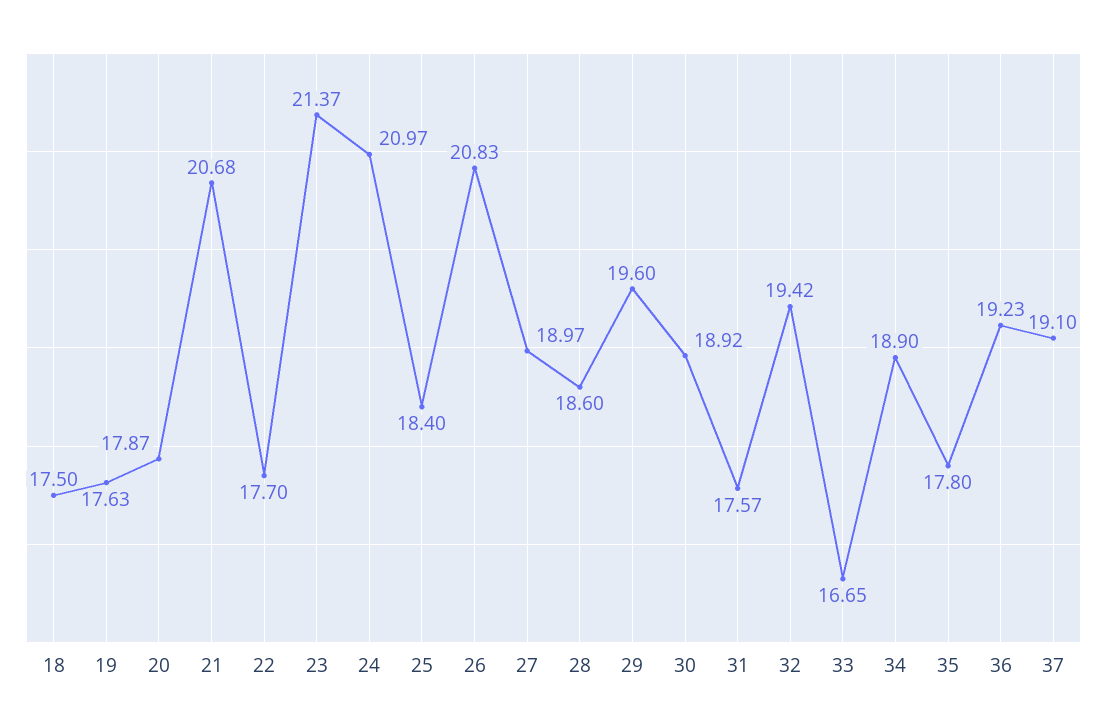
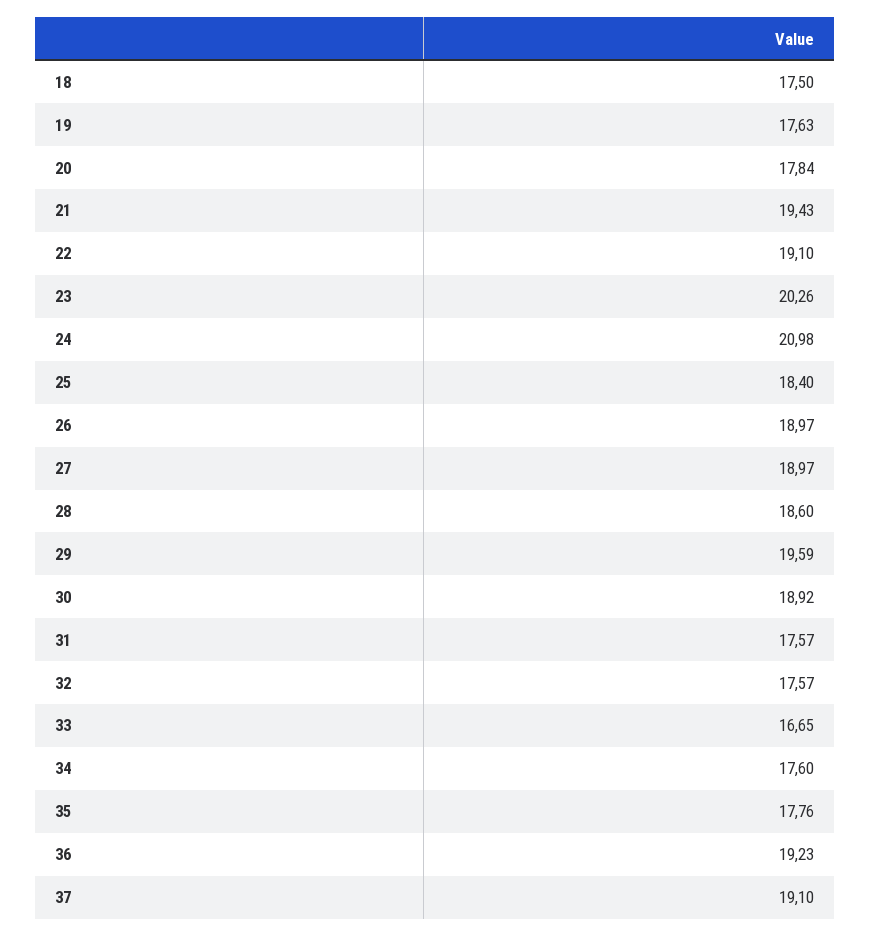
  {
    "18": 17.5,
    "19": 17.63,
-   "20": 17.87,
+   "20": 17.84,
-   "21": 20.68,
+   "21": 19.43,
-   "22": 17.7,
+   "22": 19.1,
-   "23": 21.37,
+   "23": 20.26,
-   "24": 20.97,
+   "24": 20.98,
    "25": 18.4,
-   "26": 20.83,
+   "26": 18.97,
    "27": 18.97,
    "28": 18.6,
-   "29": 19.6,
+   "29": 19.59,
    "30": 18.92,
    "31": 17.57,
-   "32": 19.42,
+   "32": 17.57,
    "33": 16.65,
-   "34": 18.9,
+   "34": 17.6,
-   "35": 17.8,
+   "35": 17.76,
    "36": 19.23,
    "37": 19.1
  }

